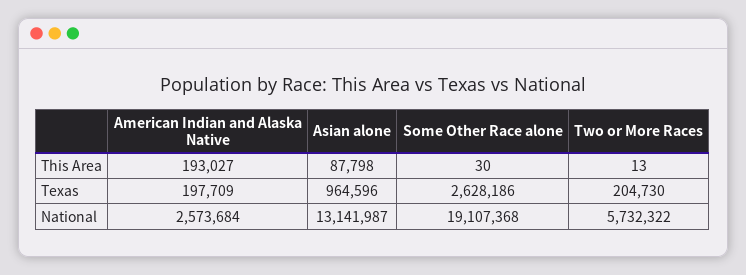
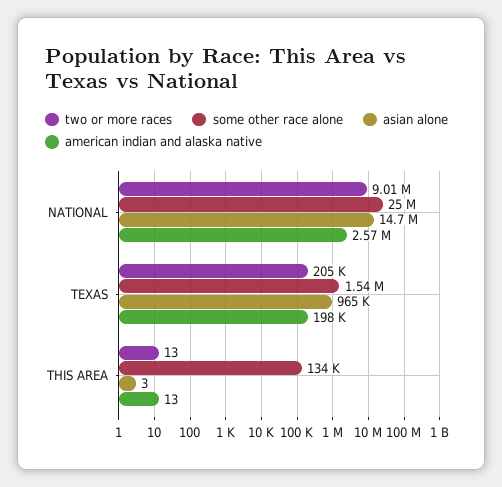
  {
    "American Indian and Alaska Native": {
-     "This Area": 193027,
+     "This Area": 13,
      "Texas": 197709,
      "National": 2573684
    },
    "Asian alone": {
-     "This Area": 87798,
+     "This Area": 3,
      "Texas": 964596,
-     "National": 13141987
+     "National": 14700000
    },
    "Some Other Race alone": {
-     "This Area": 30,
+     "This Area": 134000,
-     "Texas": 2628186,
+     "Texas": 1540000,
-     "National": 19107368
+     "National": 25000000
    },
    "Two or More Races": {
      "This Area": 13,
      "Texas": 204730,
-     "National": 5732322
+     "National": 9010000
    }
  }

